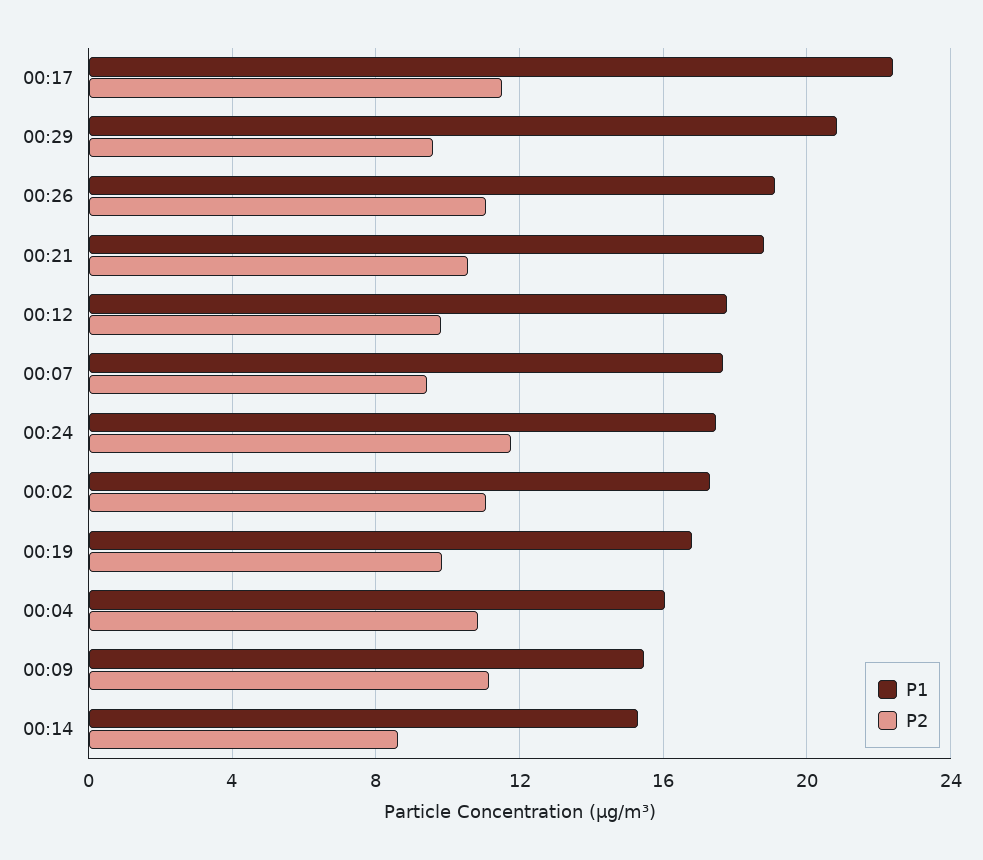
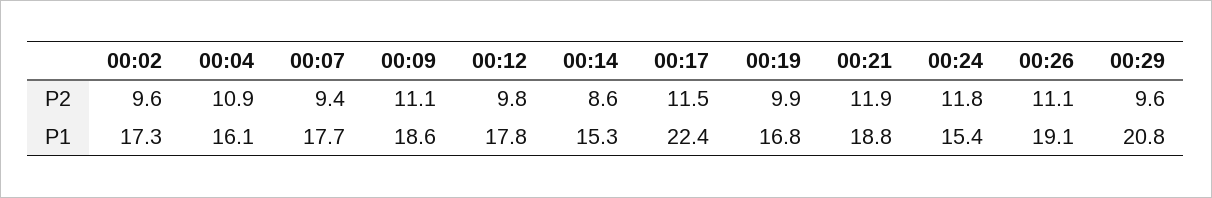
  {
    "P1": {
      "00:17": 22.4,
      "00:29": 20.8,
      "00:26": 19.1,
      "00:21": 18.8,
      "00:12": 17.8,
      "00:07": 17.7,
-     "00:24": 17.5,
+     "00:24": 15.4,
      "00:02": 17.3,
      "00:19": 16.8,
      "00:04": 16.1,
-     "00:09": 15.5,
+     "00:09": 18.6,
      "00:14": 15.3
    },
    "P2": {
      "00:17": 11.5,
      "00:29": 9.6,
      "00:26": 11.1,
-     "00:21": 10.5,
+     "00:21": 11.9,
      "00:12": 9.8,
      "00:07": 9.4,
      "00:24": 11.8,
-     "00:02": 11,
+     "00:02": 9.6,
      "00:19": 9.9,
      "00:04": 10.9,
      "00:09": 11.1,
      "00:14": 8.6
    }
  }

